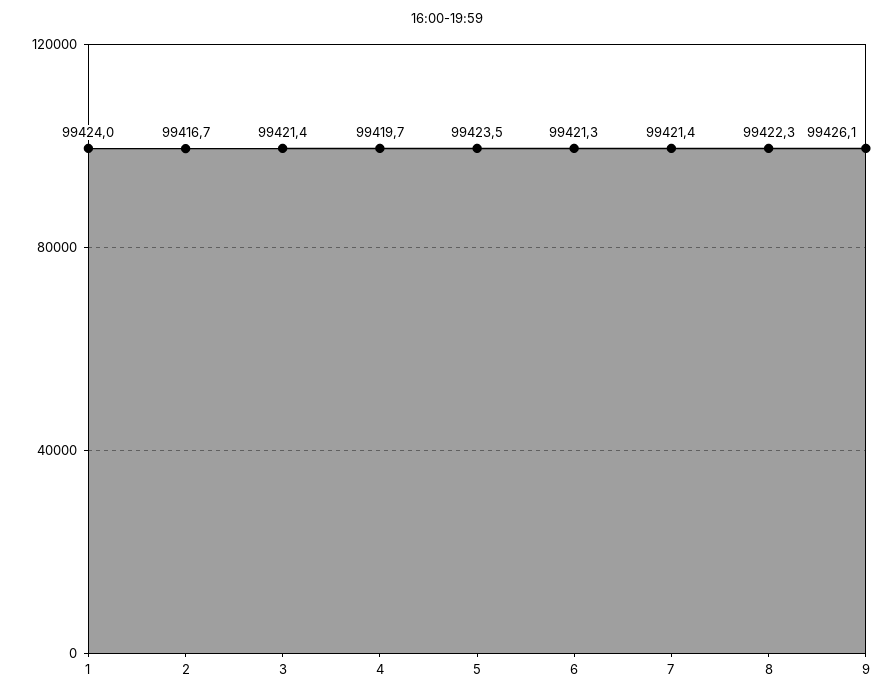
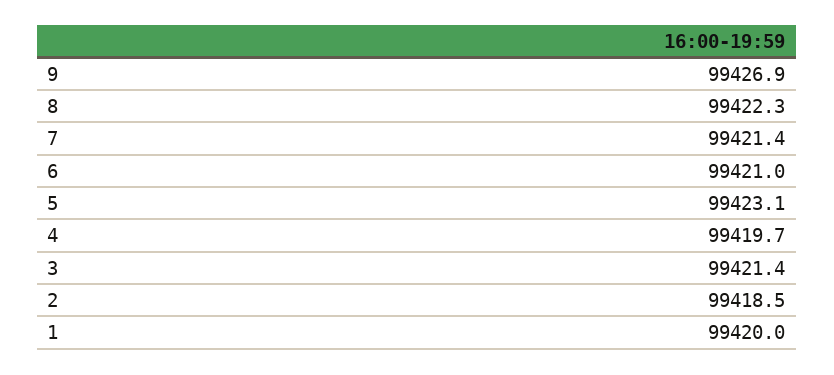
  {
-   "1": 99424,
+   "1": 99420,
-   "2": 99416.7,
+   "2": 99418.5,
    "3": 99421.4,
    "4": 99419.7,
-   "5": 99423.5,
+   "5": 99423.1,
-   "6": 99421.3,
+   "6": 99421,
    "7": 99421.4,
    "8": 99422.3,
-   "9": 99426.1
+   "9": 99426.9
  }

